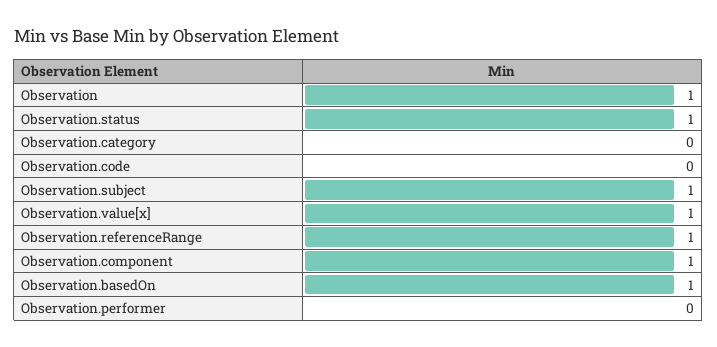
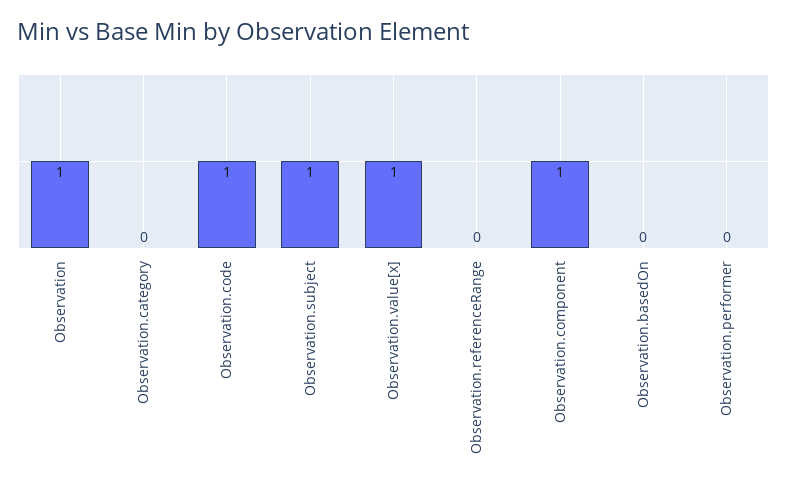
  {
    "Observation": 1,
-   "Observation.status": 1,
    "Observation.category": 0,
-   "Observation.code": 0,
+   "Observation.code": 1,
    "Observation.subject": 1,
    "Observation.value[x]": 1,
-   "Observation.referenceRange": 1,
+   "Observation.referenceRange": 0,
    "Observation.component": 1,
-   "Observation.basedOn": 1,
+   "Observation.basedOn": 0,
    "Observation.performer": 0
  }

